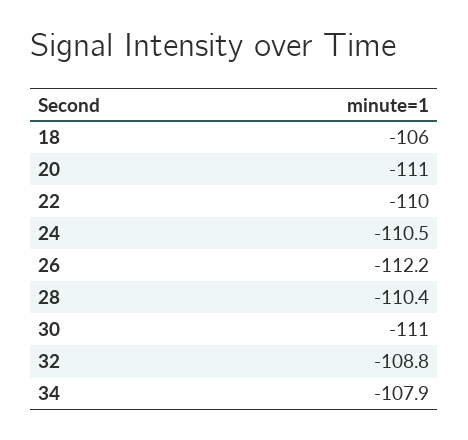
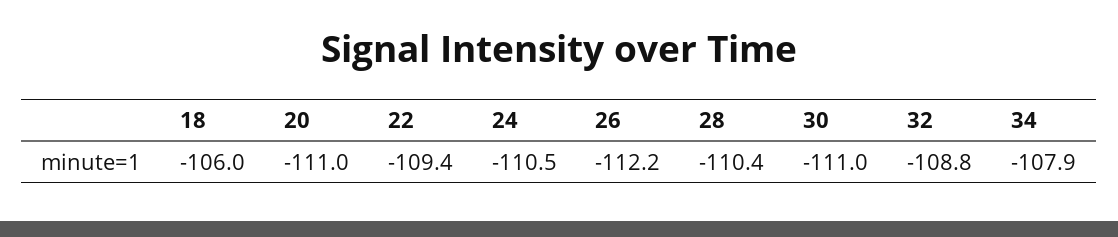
  {
    "18": -106,
    "20": -111,
-   "22": -110,
+   "22": -109.4,
    "24": -110.5,
    "26": -112.2,
    "28": -110.4,
    "30": -111,
    "32": -108.8,
    "34": -107.9
  }

